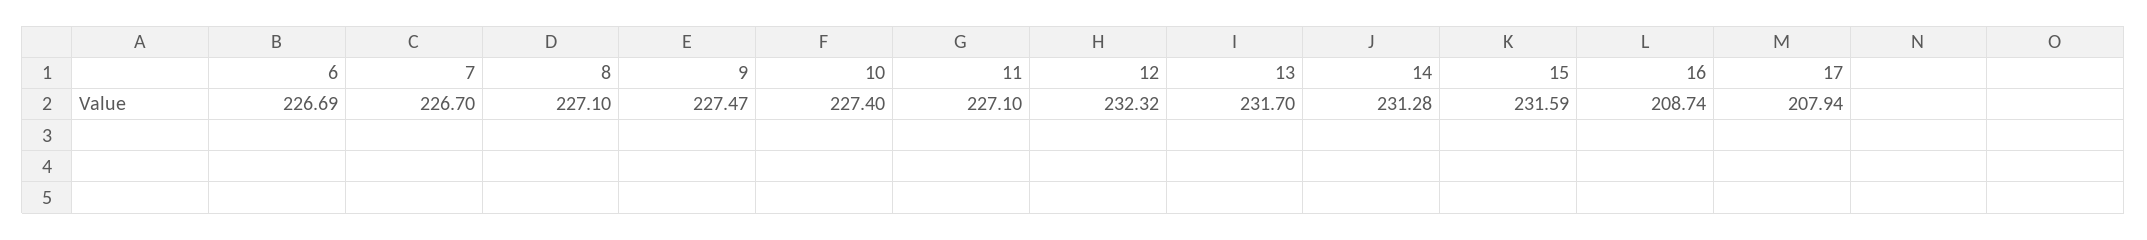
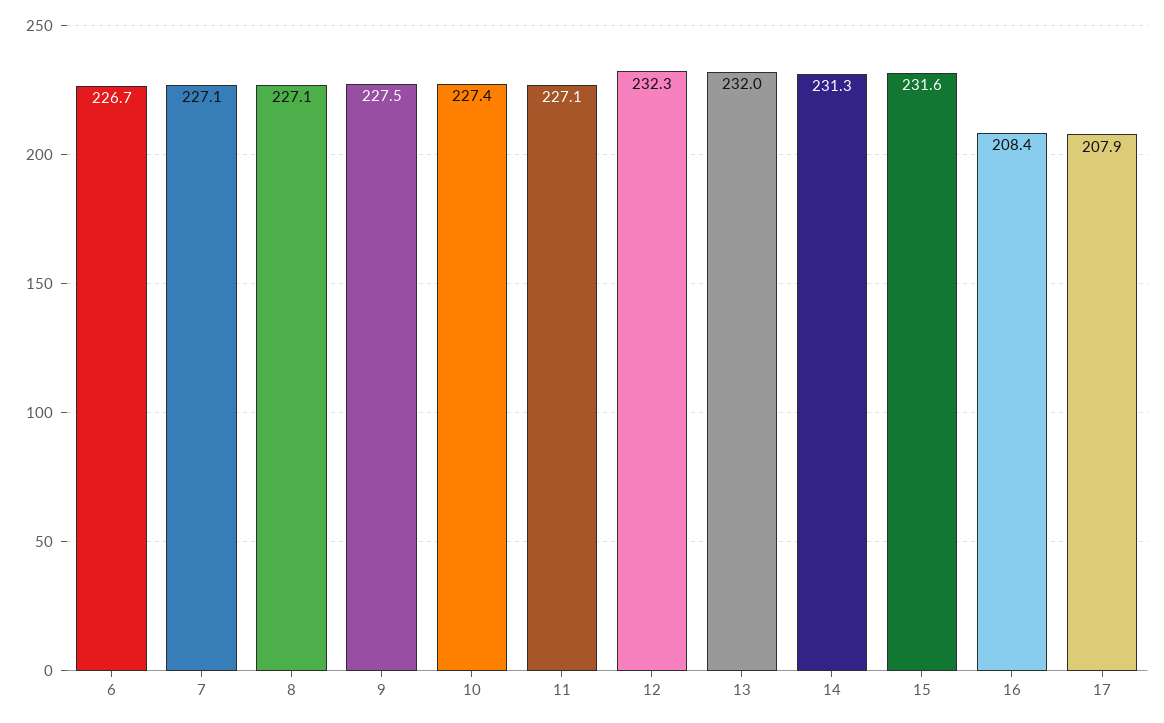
  {
    "6": 226.69,
-   "7": 226.7,
+   "7": 227.1,
    "8": 227.1,
    "9": 227.47,
    "10": 227.4,
    "11": 227.1,
    "12": 232.32,
-   "13": 231.7,
+   "13": 232,
    "14": 231.28,
    "15": 231.59,
-   "16": 208.74,
+   "16": 208.4,
    "17": 207.94
  }

